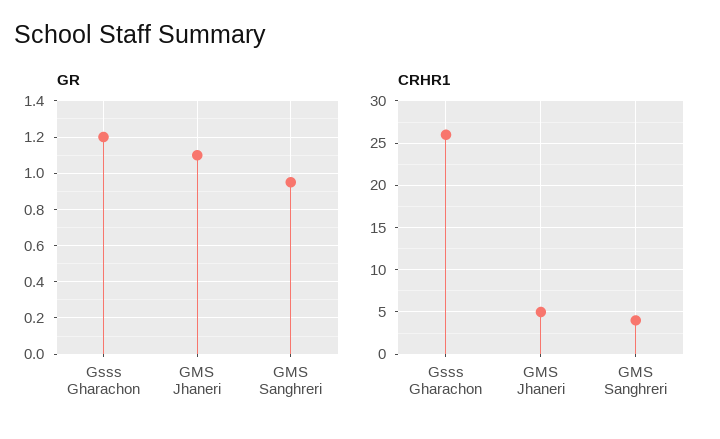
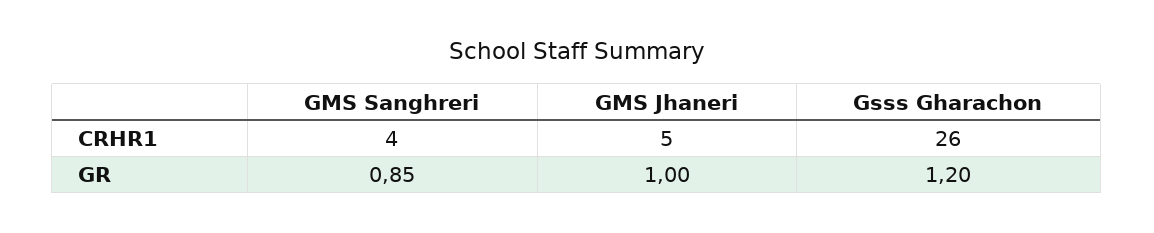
  {
    "GR": {
      "Gsss Gharachon": 1.2,
-     "GMS Jhaneri": 1.1,
+     "GMS Jhaneri": 1,
-     "GMS Sanghreri": 0.95
+     "GMS Sanghreri": 0.85
    },
    "CRHR1": {
      "Gsss Gharachon": 26,
      "GMS Jhaneri": 5,
      "GMS Sanghreri": 4
    }
  }

